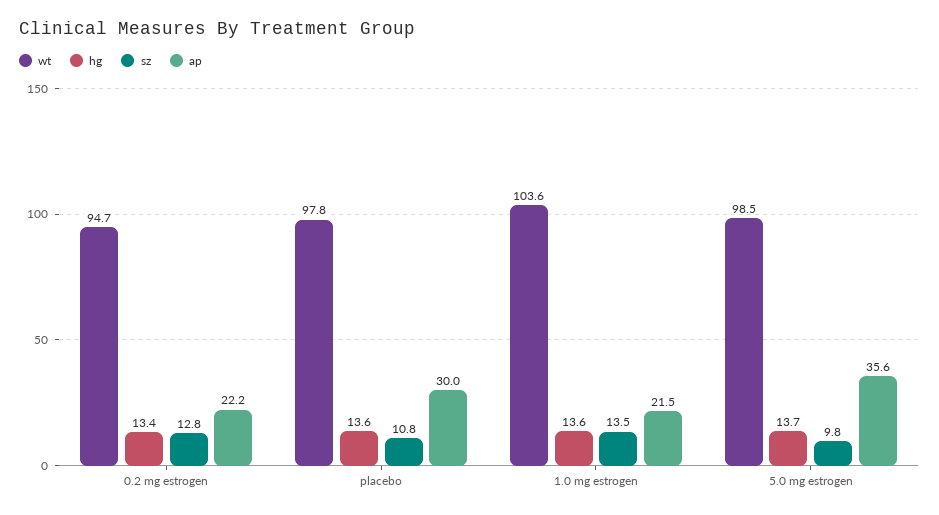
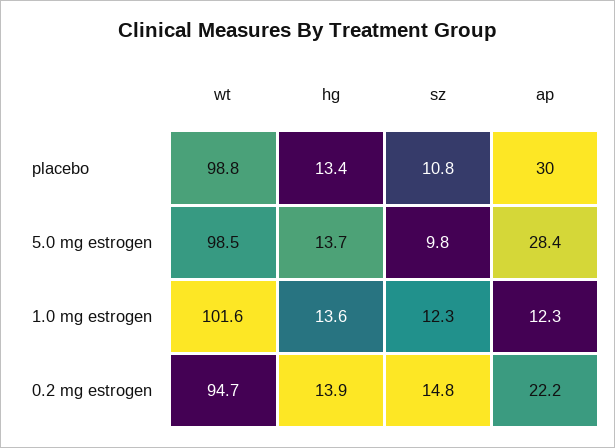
  {
    "wt": {
      "0.2 mg estrogen": 94.7,
-     "placebo": 97.8,
+     "placebo": 98.8,
-     "1.0 mg estrogen": 103.6,
+     "1.0 mg estrogen": 101.6,
      "5.0 mg estrogen": 98.5
    },
    "hg": {
-     "0.2 mg estrogen": 13.4,
+     "0.2 mg estrogen": 13.9,
-     "placebo": 13.6,
+     "placebo": 13.4,
      "1.0 mg estrogen": 13.6,
      "5.0 mg estrogen": 13.7
    },
    "sz": {
-     "0.2 mg estrogen": 12.8,
+     "0.2 mg estrogen": 14.8,
      "placebo": 10.8,
-     "1.0 mg estrogen": 13.5,
+     "1.0 mg estrogen": 12.3,
      "5.0 mg estrogen": 9.8
    },
    "ap": {
      "0.2 mg estrogen": 22.2,
      "placebo": 30,
-     "1.0 mg estrogen": 21.5,
+     "1.0 mg estrogen": 12.3,
-     "5.0 mg estrogen": 35.6
+     "5.0 mg estrogen": 28.4
    }
  }

